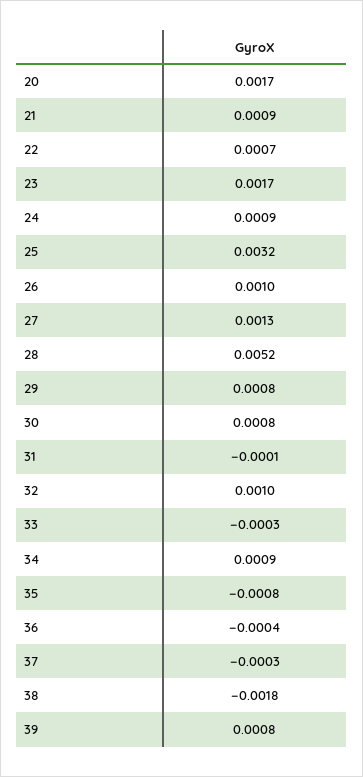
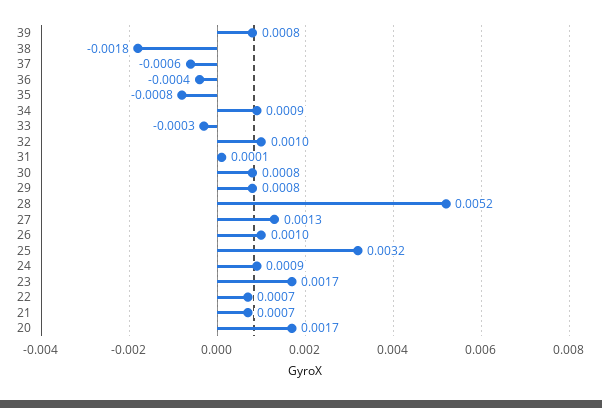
  {
    "20": 0.0017,
-   "21": 0.0009,
+   "21": 0.0007,
    "22": 0.0007,
    "23": 0.0017,
    "24": 0.0009,
    "25": 0.0032,
    "26": 0.001,
    "27": 0.0013,
    "28": 0.0052,
    "29": 0.0008,
    "30": 0.0008,
-   "31": -0.0001,
+   "31": 0.0001,
    "32": 0.001,
    "33": -0.0003,
    "34": 0.0009,
    "35": -0.0008,
    "36": -0.0004,
-   "37": -0.0003,
+   "37": -0.0006,
    "38": -0.0018,
    "39": 0.0008
  }

